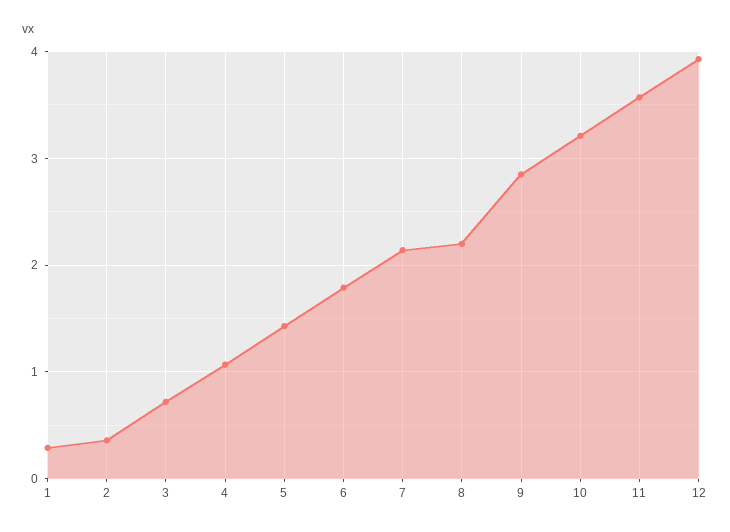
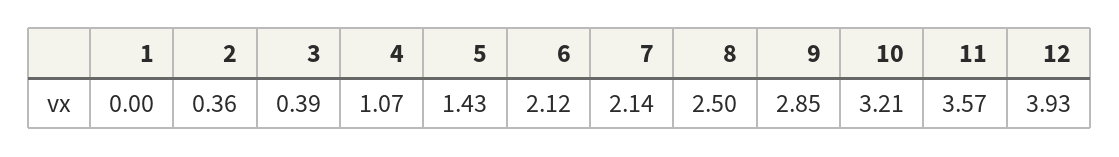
  {
-   "1": 0.3,
+   "1": 0,
    "2": 0.36,
-   "3": 0.7,
+   "3": 0.39,
    "4": 1.07,
    "5": 1.43,
-   "6": 1.8,
+   "6": 2.12,
    "7": 2.14,
-   "8": 2.2,
+   "8": 2.5,
    "9": 2.85,
    "10": 3.21,
    "11": 3.57,
    "12": 3.93
  }

